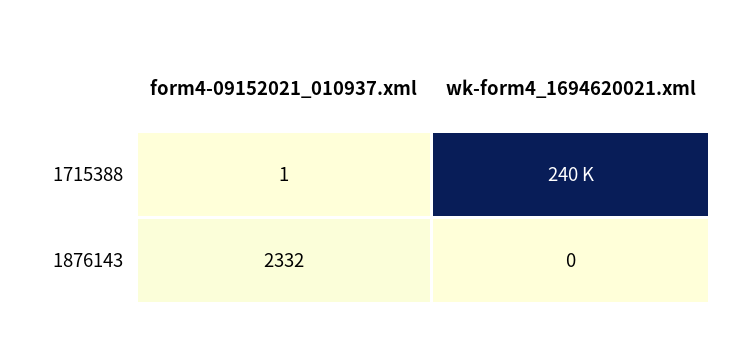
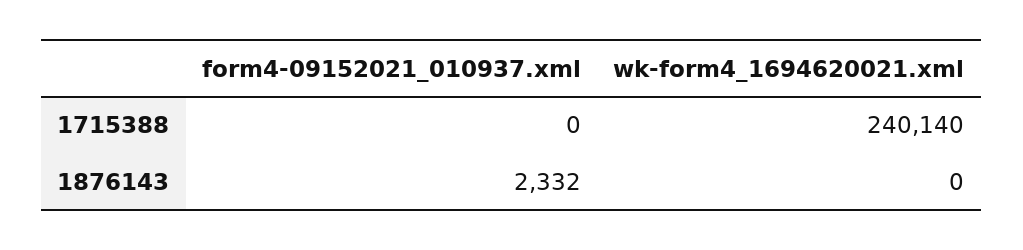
  {
    "form4-09152021_010937.xml": {
-     "1715388": 1,
+     "1715388": 0,
      "1876143": 2332
    },
    "wk-form4_1694620021.xml": {
      "1715388": 240140,
      "1876143": 0
    }
  }

